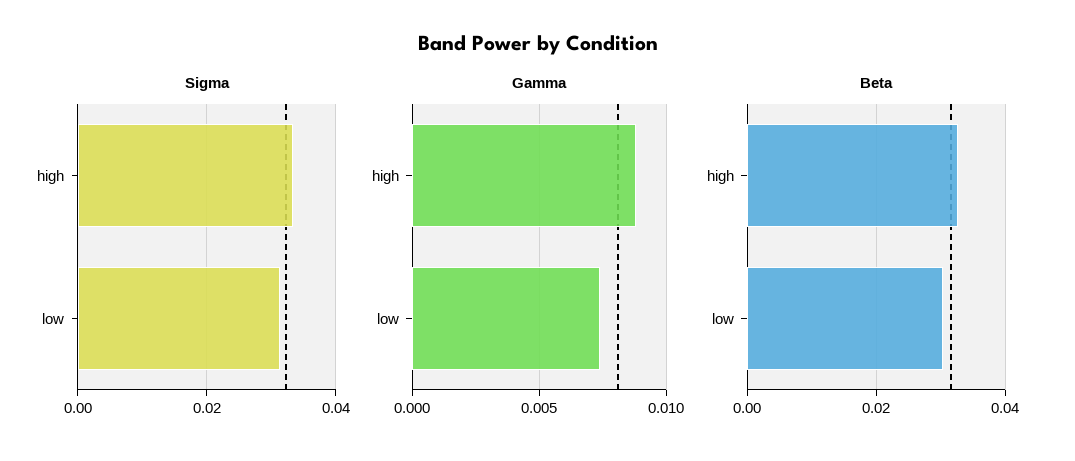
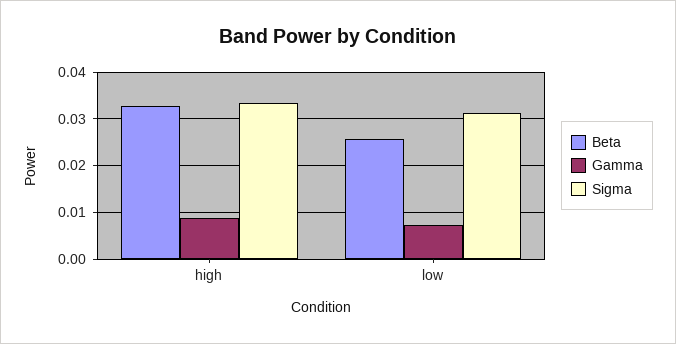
  {
    "Sigma": {
      "high": 0.034,
      "low": 0.032
    },
    "Gamma": {
      "high": 0.009,
      "low": 0.0075
    },
    "Beta": {
      "high": 0.032,
-     "low": 0.03
+     "low": 0.026
    }
  }

